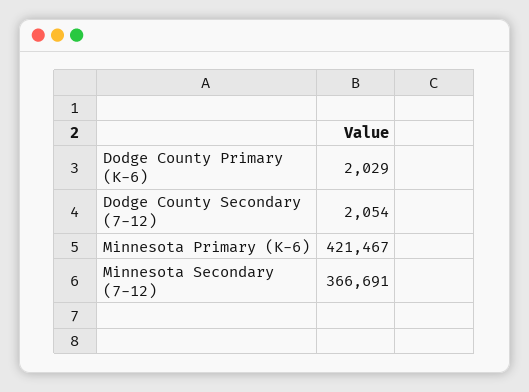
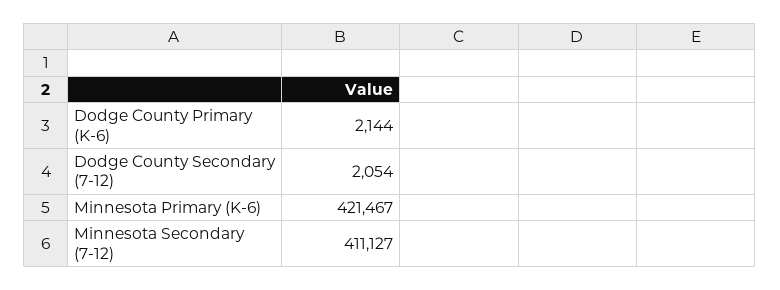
  {
-   "Dodge County Primary (K-6)": 2029,
+   "Dodge County Primary (K-6)": 2144,
    "Dodge County Secondary (7-12)": 2054,
    "Minnesota Primary (K-6)": 421467,
-   "Minnesota Secondary (7-12)": 366691
+   "Minnesota Secondary (7-12)": 411127
  }

